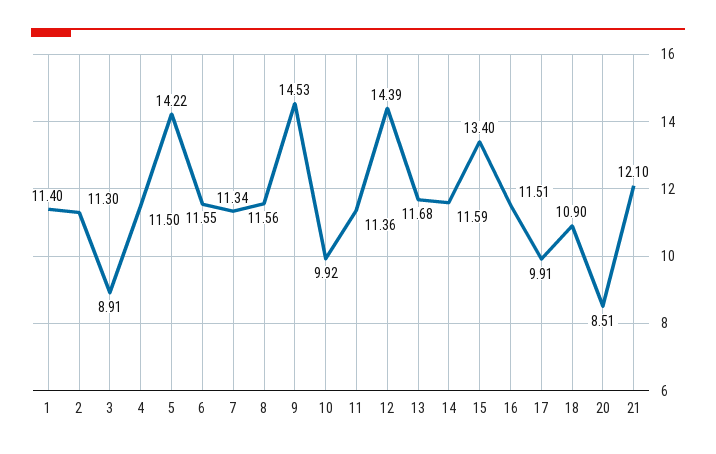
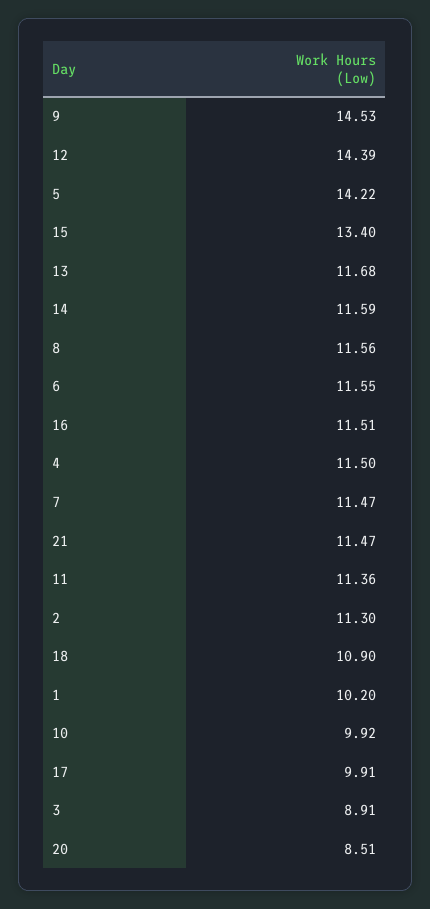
  {
-   "1": 11.4,
+   "1": 10.2,
    "2": 11.3,
    "3": 8.91,
    "4": 11.5,
    "5": 14.22,
    "6": 11.55,
-   "7": 11.34,
+   "7": 11.47,
    "8": 11.56,
    "9": 14.53,
    "10": 9.92,
    "11": 11.36,
    "12": 14.39,
    "13": 11.68,
    "14": 11.59,
    "15": 13.4,
    "16": 11.51,
    "17": 9.91,
    "18": 10.9,
    "20": 8.51,
-   "21": 12.1
+   "21": 11.47
  }

